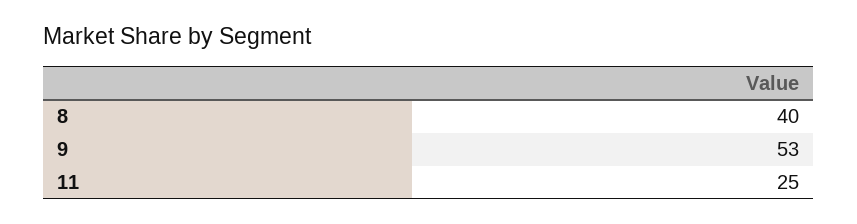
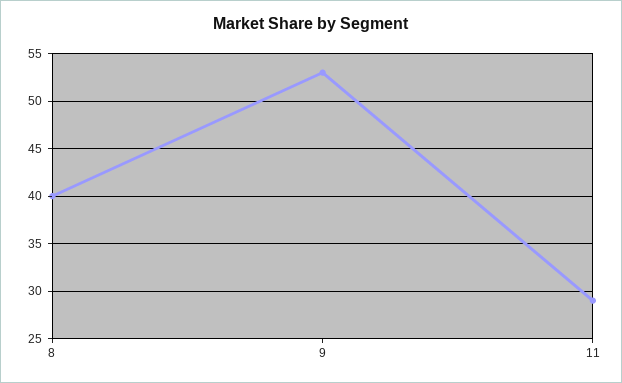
  {
    "8": 40,
    "9": 53,
-   "11": 25
+   "11": 29
  }

